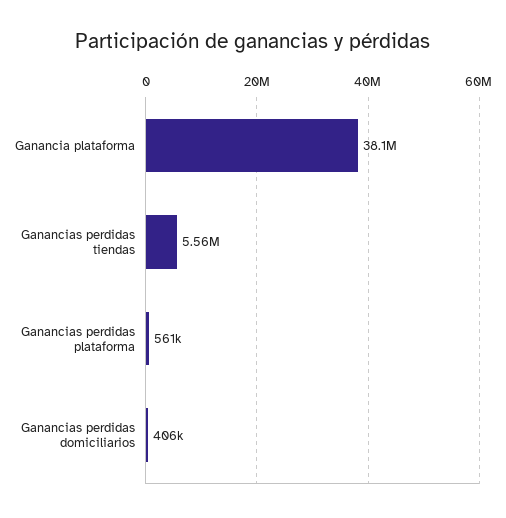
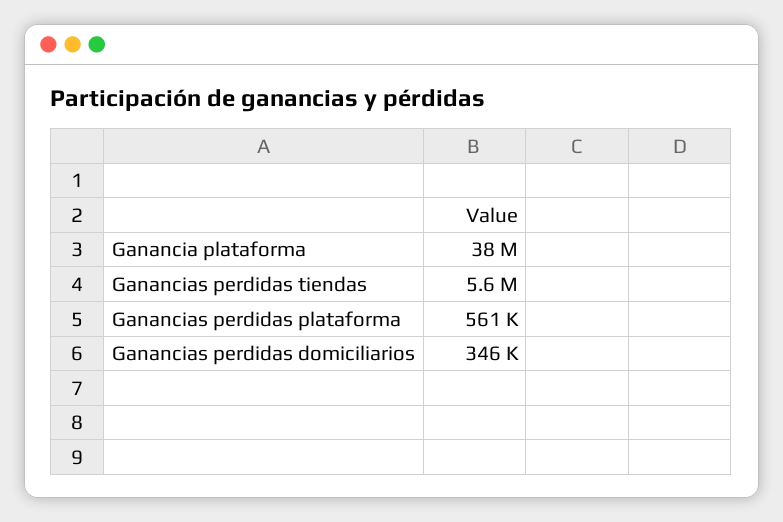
  {
    "Ganancia plataforma": 38100000,
    "Ganancias perdidas tiendas": 5560000,
    "Ganancias perdidas plataforma": 561000,
-   "Ganancias perdidas domiciliarios": 406000
+   "Ganancias perdidas domiciliarios": 346000
  }

